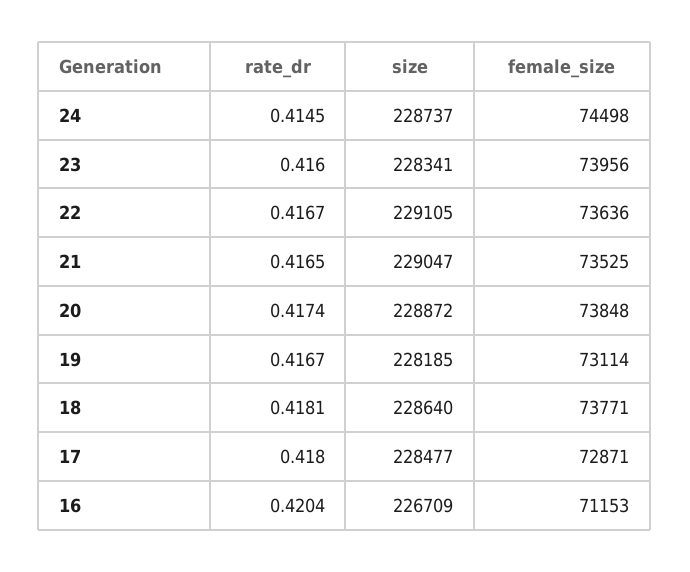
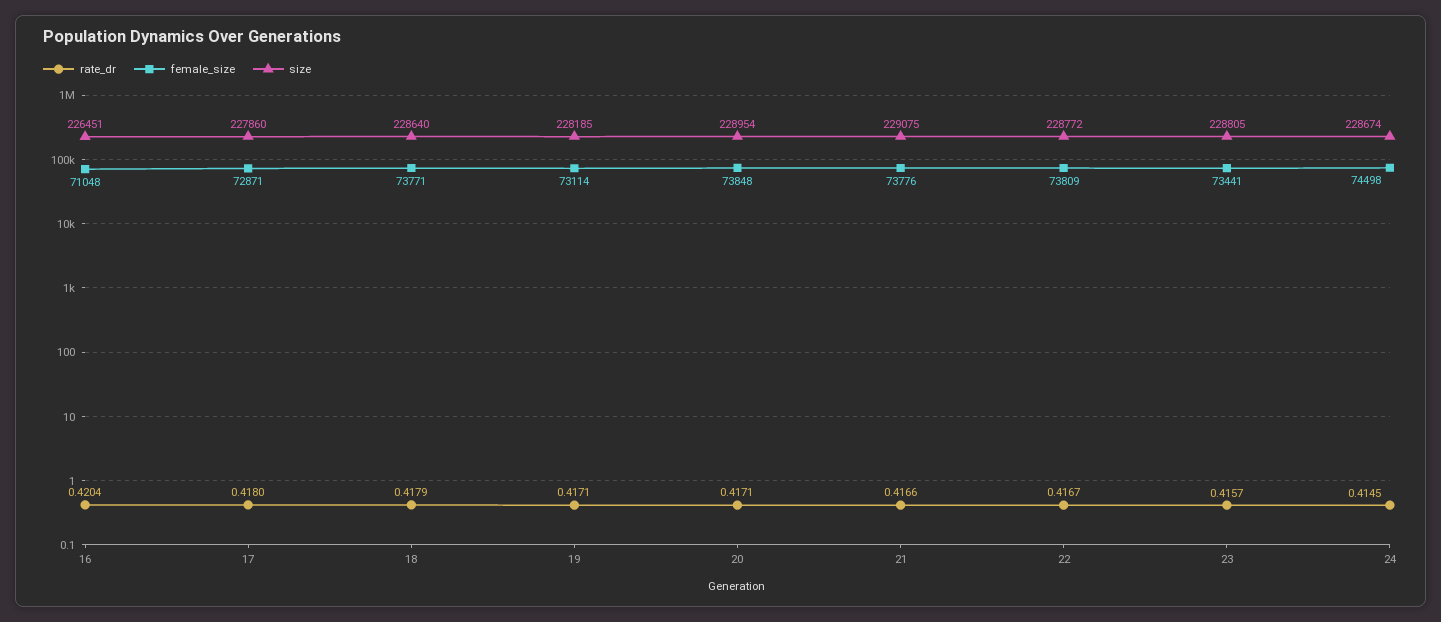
  {
    "rate_dr": {
      "24": 0.4145,
-     "23": 0.416,
+     "23": 0.4157,
      "22": 0.4167,
-     "21": 0.4165,
+     "21": 0.4166,
-     "20": 0.4174,
+     "20": 0.4171,
-     "19": 0.4167,
+     "19": 0.4171,
-     "18": 0.4181,
+     "18": 0.4179,
      "17": 0.418,
      "16": 0.4204
    },
    "size": {
-     "24": 228737,
+     "24": 228674,
-     "23": 228341,
+     "23": 228805,
-     "22": 229105,
+     "22": 228772,
-     "21": 229047,
+     "21": 229075,
-     "20": 228872,
+     "20": 228954,
      "19": 228185,
      "18": 228640,
-     "17": 228477,
+     "17": 227860,
-     "16": 226709
+     "16": 226451
    },
    "female_size": {
      "24": 74498,
-     "23": 73956,
+     "23": 73441,
-     "22": 73636,
+     "22": 73809,
-     "21": 73525,
+     "21": 73776,
      "20": 73848,
      "19": 73114,
      "18": 73771,
      "17": 72871,
-     "16": 71153
+     "16": 71048
    }
  }

